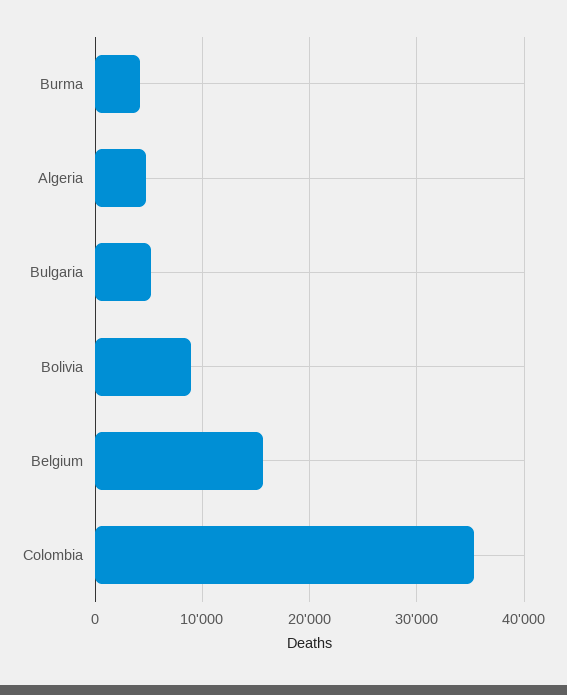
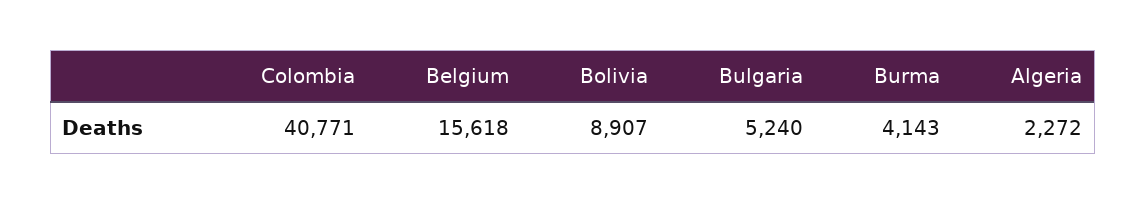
  {
    "Burma": 4143,
-   "Algeria": 5000,
+   "Algeria": 2272,
    "Bulgaria": 5240,
    "Bolivia": 8907,
    "Belgium": 15618,
-   "Colombia": 35000
+   "Colombia": 40771
  }

